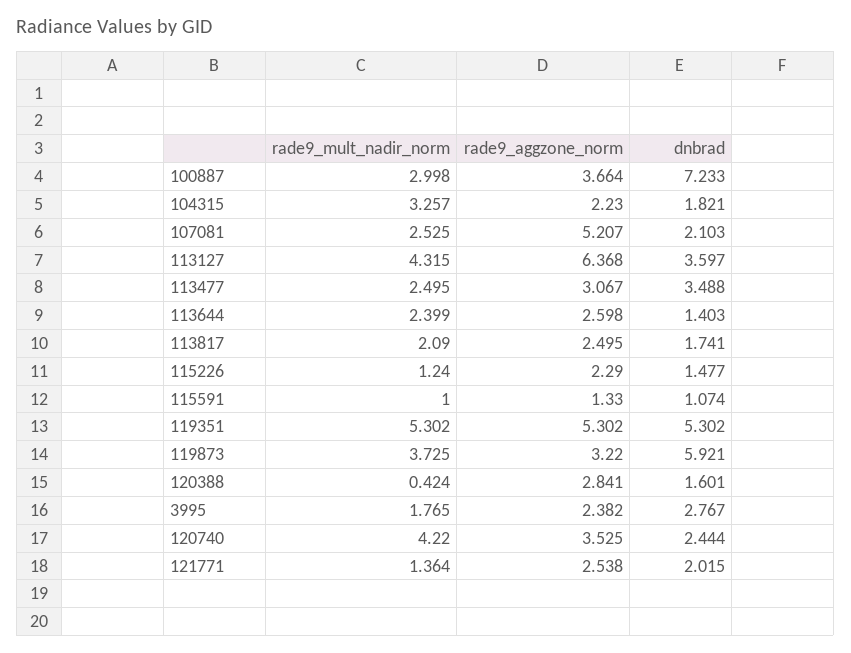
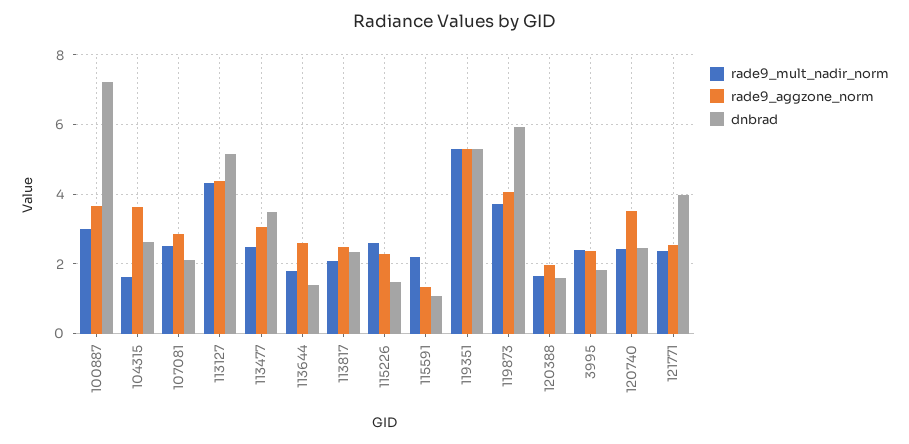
  {
    "rade9_mult_nadir_norm": {
      "100887": 2.998,
-     "104315": 3.257,
+     "104315": 1.6,
      "107081": 2.525,
      "113127": 4.315,
      "113477": 2.495,
-     "113644": 2.399,
+     "113644": 1.8,
      "113817": 2.09,
-     "115226": 1.24,
+     "115226": 2.6,
-     "115591": 1,
+     "115591": 2.2,
      "119351": 5.302,
      "119873": 3.725,
-     "120388": 0.424,
+     "120388": 1.6,
-     "3995": 1.765,
+     "3995": 2.4,
-     "120740": 4.22,
+     "120740": 2.4,
-     "121771": 1.364
+     "121771": 2.4
    },
    "rade9_aggzone_norm": {
      "100887": 3.664,
-     "104315": 2.23,
+     "104315": 3.6,
-     "107081": 5.207,
+     "107081": 2.8,
-     "113127": 6.368,
+     "113127": 4.4,
      "113477": 3.067,
      "113644": 2.598,
      "113817": 2.495,
      "115226": 2.29,
      "115591": 1.33,
      "119351": 5.302,
-     "119873": 3.22,
+     "119873": 4,
-     "120388": 2.841,
+     "120388": 2,
      "3995": 2.382,
      "120740": 3.525,
      "121771": 2.538
    },
    "dnbrad": {
      "100887": 7.233,
-     "104315": 1.821,
+     "104315": 2.6,
      "107081": 2.103,
-     "113127": 3.597,
+     "113127": 5.2,
      "113477": 3.488,
      "113644": 1.403,
-     "113817": 1.741,
+     "113817": 2.4,
      "115226": 1.477,
      "115591": 1.074,
      "119351": 5.302,
      "119873": 5.921,
      "120388": 1.601,
-     "3995": 2.767,
+     "3995": 1.8,
      "120740": 2.444,
-     "121771": 2.015
+     "121771": 4
    }
  }

